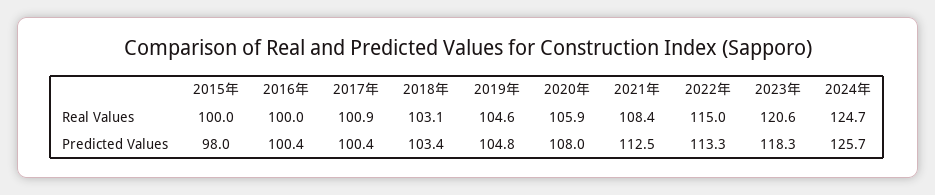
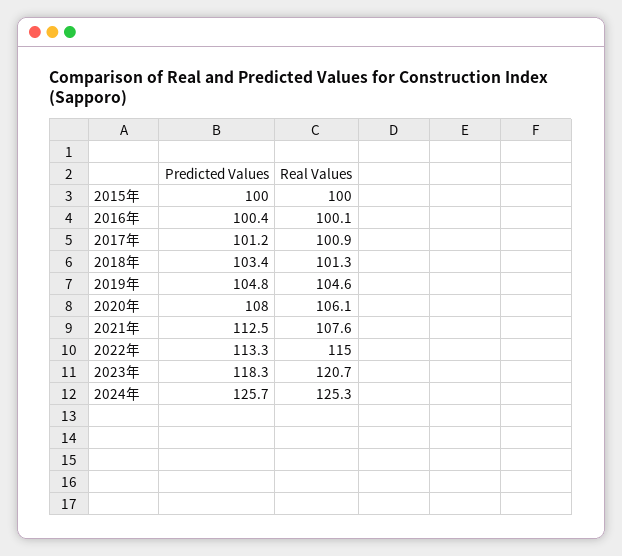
  {
    "2015年": {
      "Real Values": 100,
-     "Predicted Values": 98
+     "Predicted Values": 100
    },
    "2016年": {
-     "Real Values": 100,
+     "Real Values": 100.1,
      "Predicted Values": 100.4
    },
    "2017年": {
      "Real Values": 100.9,
-     "Predicted Values": 100.4
+     "Predicted Values": 101.2
    },
    "2018年": {
-     "Real Values": 103.1,
+     "Real Values": 101.3,
      "Predicted Values": 103.4
    },
    "2019年": {
      "Real Values": 104.6,
      "Predicted Values": 104.8
    },
    "2020年": {
-     "Real Values": 105.9,
+     "Real Values": 106.1,
      "Predicted Values": 108
    },
    "2021年": {
-     "Real Values": 108.4,
+     "Real Values": 107.6,
      "Predicted Values": 112.5
    },
    "2022年": {
      "Real Values": 115,
      "Predicted Values": 113.3
    },
    "2023年": {
-     "Real Values": 120.6,
+     "Real Values": 120.7,
      "Predicted Values": 118.3
    },
    "2024年": {
-     "Real Values": 124.7,
+     "Real Values": 125.3,
      "Predicted Values": 125.7
    }
  }

